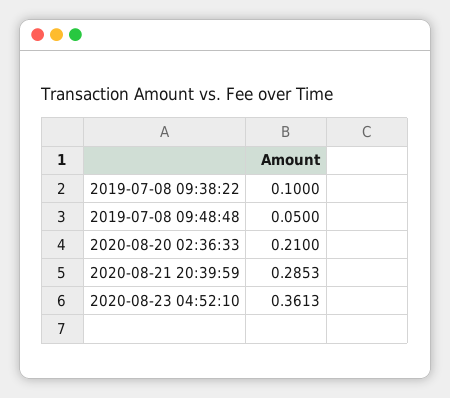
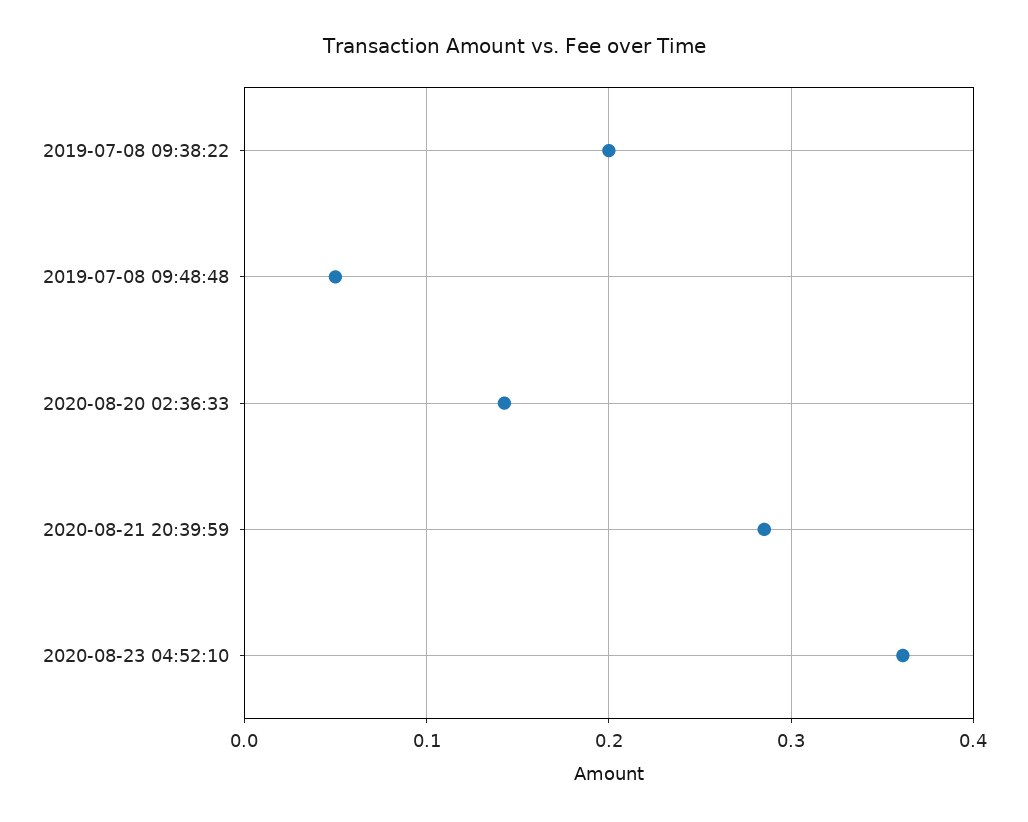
  {
-   "2019-07-08 09:38:22": 0.1,
+   "2019-07-08 09:38:22": 0.2,
    "2019-07-08 09:48:48": 0.05,
-   "2020-08-20 02:36:33": 0.21,
+   "2020-08-20 02:36:33": 0.14,
    "2020-08-21 20:39:59": 0.2853,
    "2020-08-23 04:52:10": 0.3613
  }

